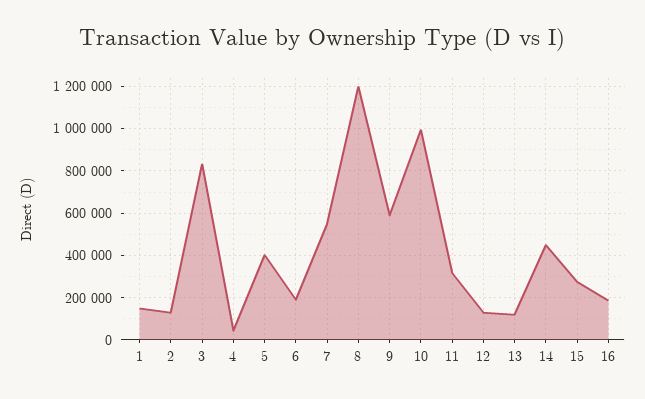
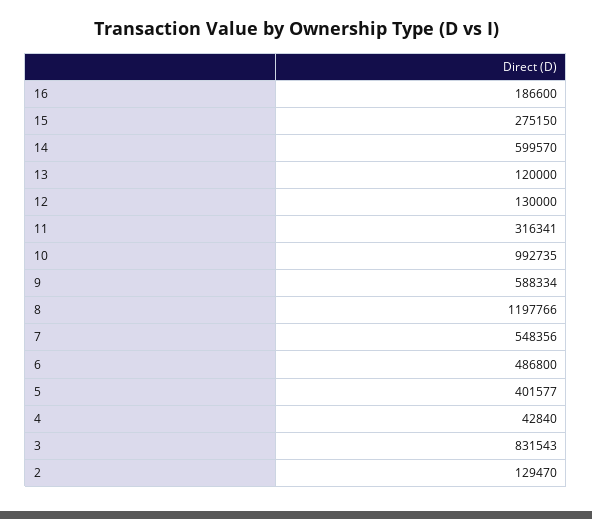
  {
-   "1": 150000,
    "2": 129470,
    "3": 831543,
    "4": 42840,
    "5": 401577,
-   "6": 200000,
+   "6": 486800,
    "7": 548356,
    "8": 1197766,
    "9": 588334,
    "10": 992735,
    "11": 316341,
    "12": 130000,
    "13": 120000,
-   "14": 450000,
+   "14": 599570,
    "15": 275150,
    "16": 186600
  }

